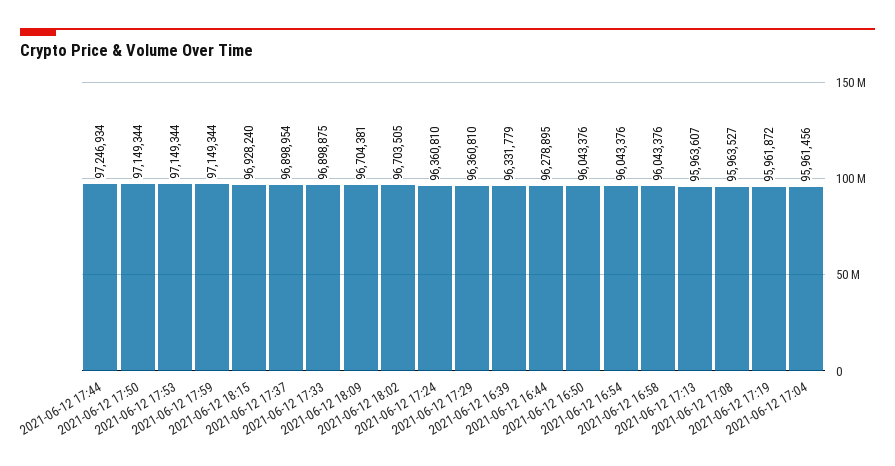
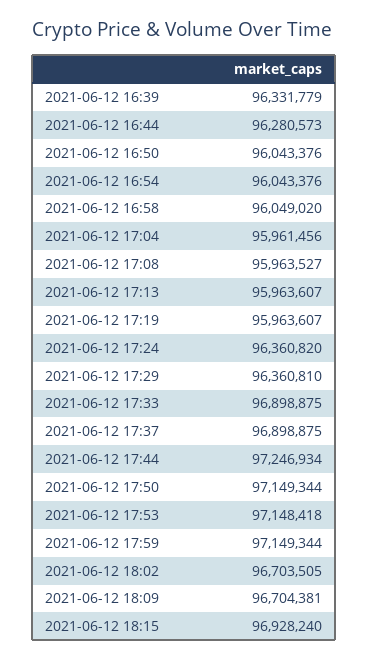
  {
    "2021-06-12 17:44": 97246934,
    "2021-06-12 17:50": 97149344,
-   "2021-06-12 17:53": 97149344,
+   "2021-06-12 17:53": 97148418,
    "2021-06-12 17:59": 97149344,
    "2021-06-12 18:15": 96928240,
-   "2021-06-12 17:37": 96898954,
+   "2021-06-12 17:37": 96898875,
    "2021-06-12 17:33": 96898875,
    "2021-06-12 18:09": 96704381,
    "2021-06-12 18:02": 96703505,
-   "2021-06-12 17:24": 96360810,
+   "2021-06-12 17:24": 96360820,
    "2021-06-12 17:29": 96360810,
    "2021-06-12 16:39": 96331779,
-   "2021-06-12 16:44": 96278895,
+   "2021-06-12 16:44": 96280573,
    "2021-06-12 16:50": 96043376,
    "2021-06-12 16:54": 96043376,
-   "2021-06-12 16:58": 96043376,
+   "2021-06-12 16:58": 96049020,
    "2021-06-12 17:13": 95963607,
    "2021-06-12 17:08": 95963527,
-   "2021-06-12 17:19": 95961872,
+   "2021-06-12 17:19": 95963607,
    "2021-06-12 17:04": 95961456
  }

